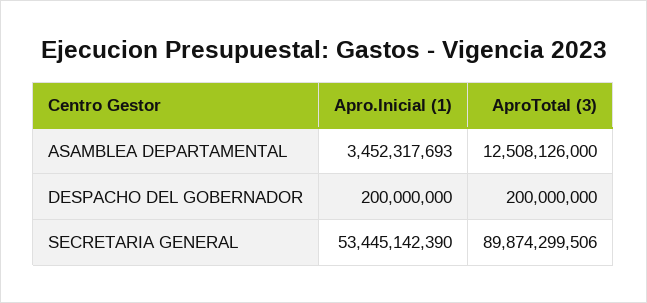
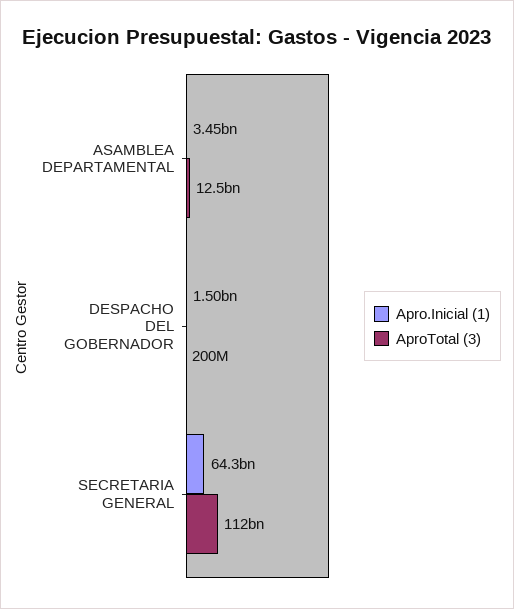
  {
    "Apro.Inicial (1)": {
      "ASAMBLEA DEPARTAMENTAL": 3452317693,
-     "DESPACHO DEL GOBERNADOR": 200000000,
+     "DESPACHO DEL GOBERNADOR": 1500000000,
-     "SECRETARIA GENERAL": 53445142390
+     "SECRETARIA GENERAL": 64300000000
    },
    "AproTotal (3)": {
      "ASAMBLEA DEPARTAMENTAL": 12508126000,
      "DESPACHO DEL GOBERNADOR": 200000000,
-     "SECRETARIA GENERAL": 89874299506
+     "SECRETARIA GENERAL": 112000000000
    }
  }

